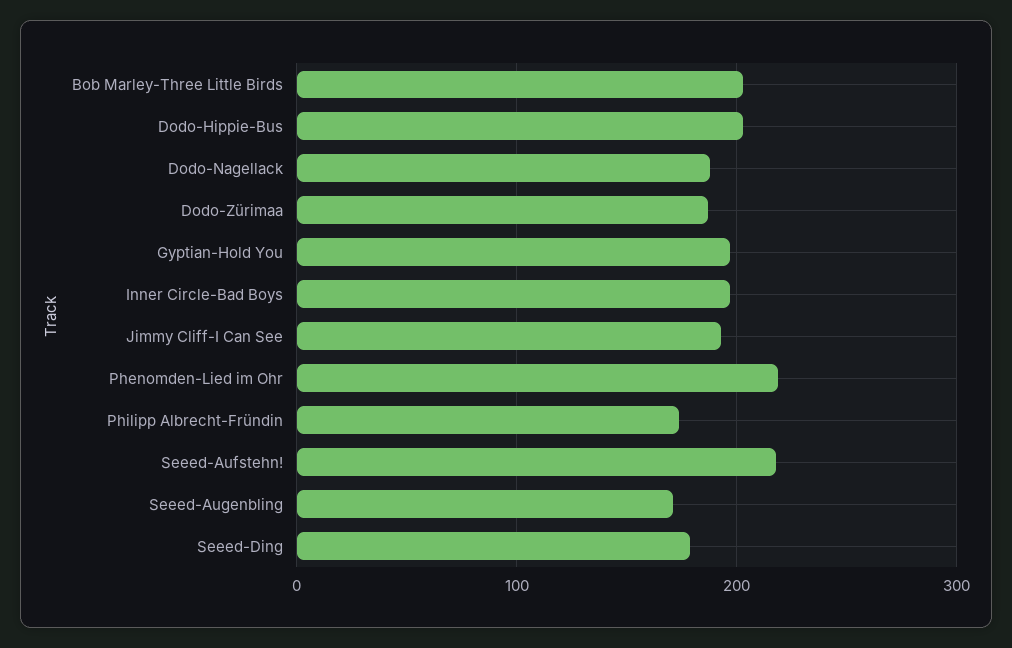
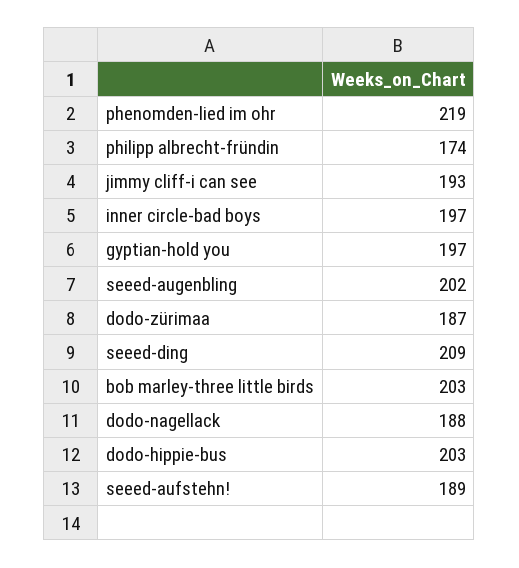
  {
    "Bob Marley-Three Little Birds": 203,
    "Dodo-Hippie-Bus": 203,
    "Dodo-Nagellack": 188,
    "Dodo-Zürimaa": 187,
    "Gyptian-Hold You": 197,
    "Inner Circle-Bad Boys": 197,
    "Jimmy Cliff-I Can See": 193,
    "Phenomden-Lied im Ohr": 219,
    "Philipp Albrecht-Fründin": 174,
-   "Seeed-Aufstehn!": 220,
+   "Seeed-Aufstehn!": 189,
-   "Seeed-Augenbling": 170,
+   "Seeed-Augenbling": 202,
-   "Seeed-Ding": 180
+   "Seeed-Ding": 209
  }

